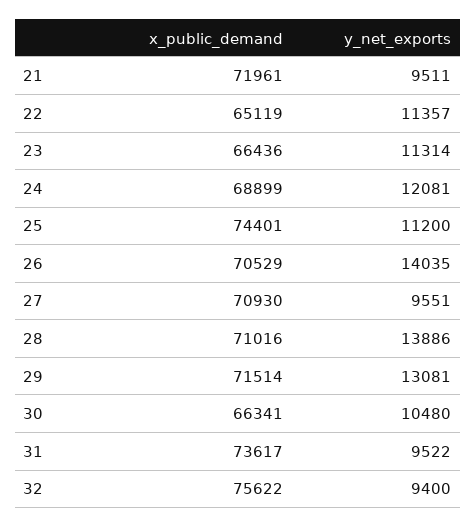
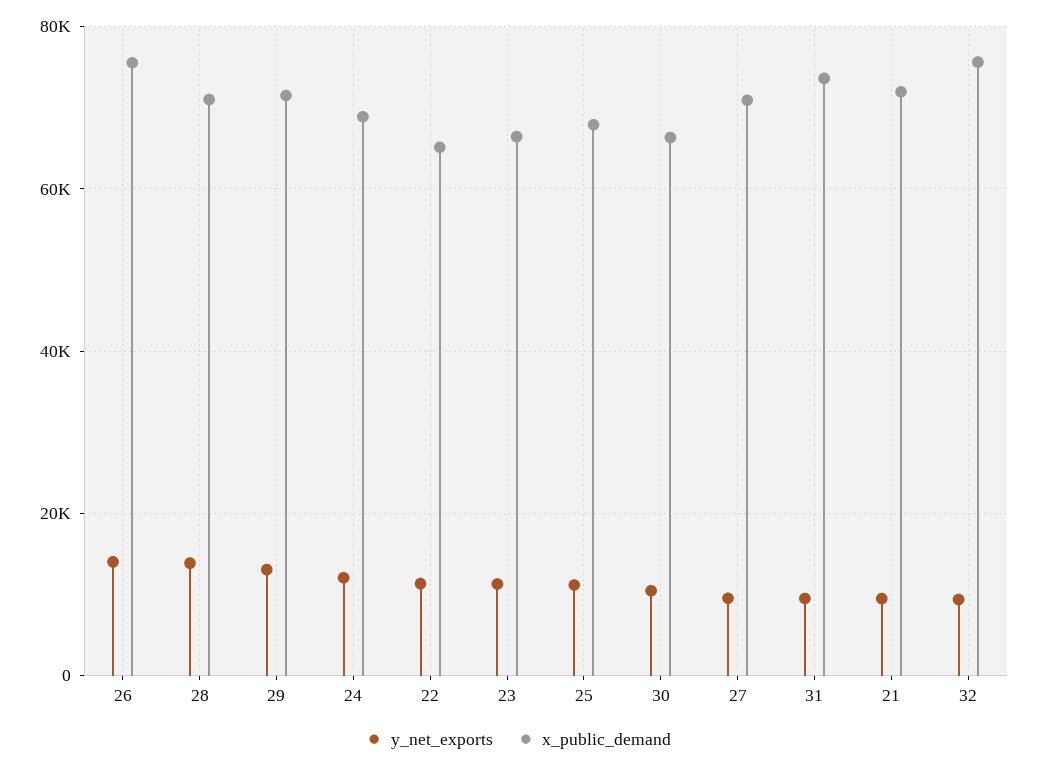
  {
    "x_public_demand": {
      "21": 71961,
      "22": 65119,
      "23": 66436,
      "24": 68899,
-     "25": 74401,
+     "25": 68000,
-     "26": 70529,
+     "26": 76000,
      "27": 70930,
      "28": 71016,
      "29": 71514,
      "30": 66341,
      "31": 73617,
      "32": 75622
    },
    "y_net_exports": {
      "21": 9511,
      "22": 11357,
      "23": 11314,
      "24": 12081,
      "25": 11200,
      "26": 14035,
      "27": 9551,
      "28": 13886,
      "29": 13081,
      "30": 10480,
      "31": 9522,
      "32": 9400
    }
  }

